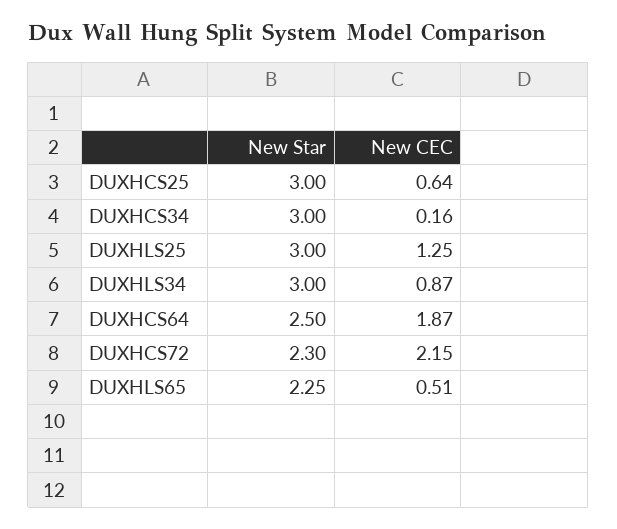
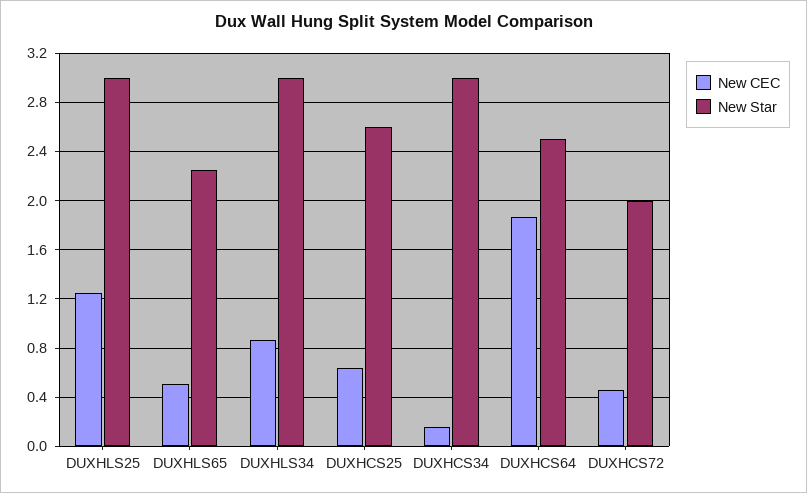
  {
    "New Star": {
-     "DUXHCS25": 3,
+     "DUXHCS25": 2.6,
      "DUXHCS34": 3,
      "DUXHLS25": 3,
      "DUXHLS34": 3,
      "DUXHCS64": 2.5,
-     "DUXHCS72": 2.3,
+     "DUXHCS72": 2,
      "DUXHLS65": 2.25
    },
    "New CEC": {
      "DUXHCS25": 0.64,
      "DUXHCS34": 0.16,
      "DUXHLS25": 1.25,
      "DUXHLS34": 0.87,
      "DUXHCS64": 1.87,
-     "DUXHCS72": 2.15,
+     "DUXHCS72": 0.45,
      "DUXHLS65": 0.51
    }
  }

